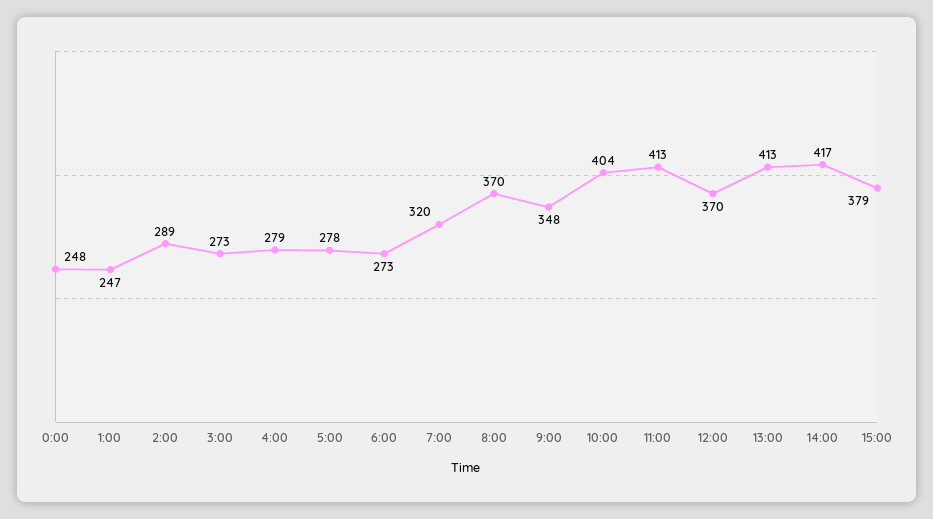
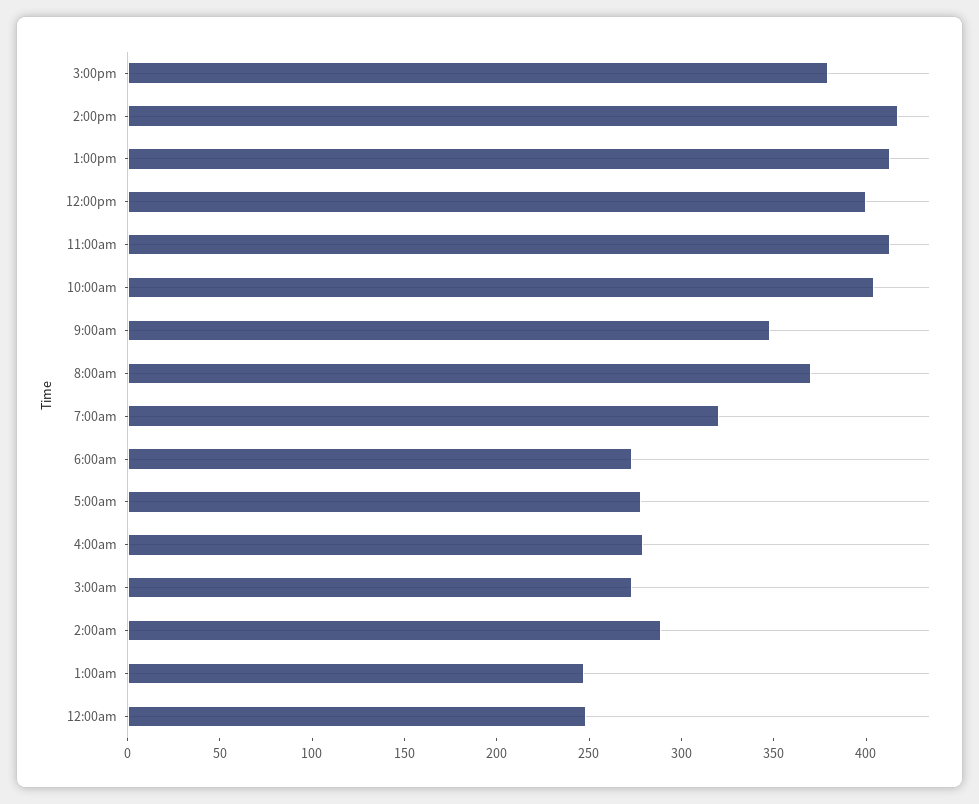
  {
    "0:00": 248,
    "1:00": 247,
    "2:00": 289,
    "3:00": 273,
    "4:00": 279,
    "5:00": 278,
    "6:00": 273,
    "7:00": 320,
    "8:00": 370,
    "9:00": 348,
    "10:00": 404,
    "11:00": 413,
-   "12:00": 370,
+   "12:00": 400,
    "13:00": 413,
    "14:00": 417,
    "15:00": 379
  }

